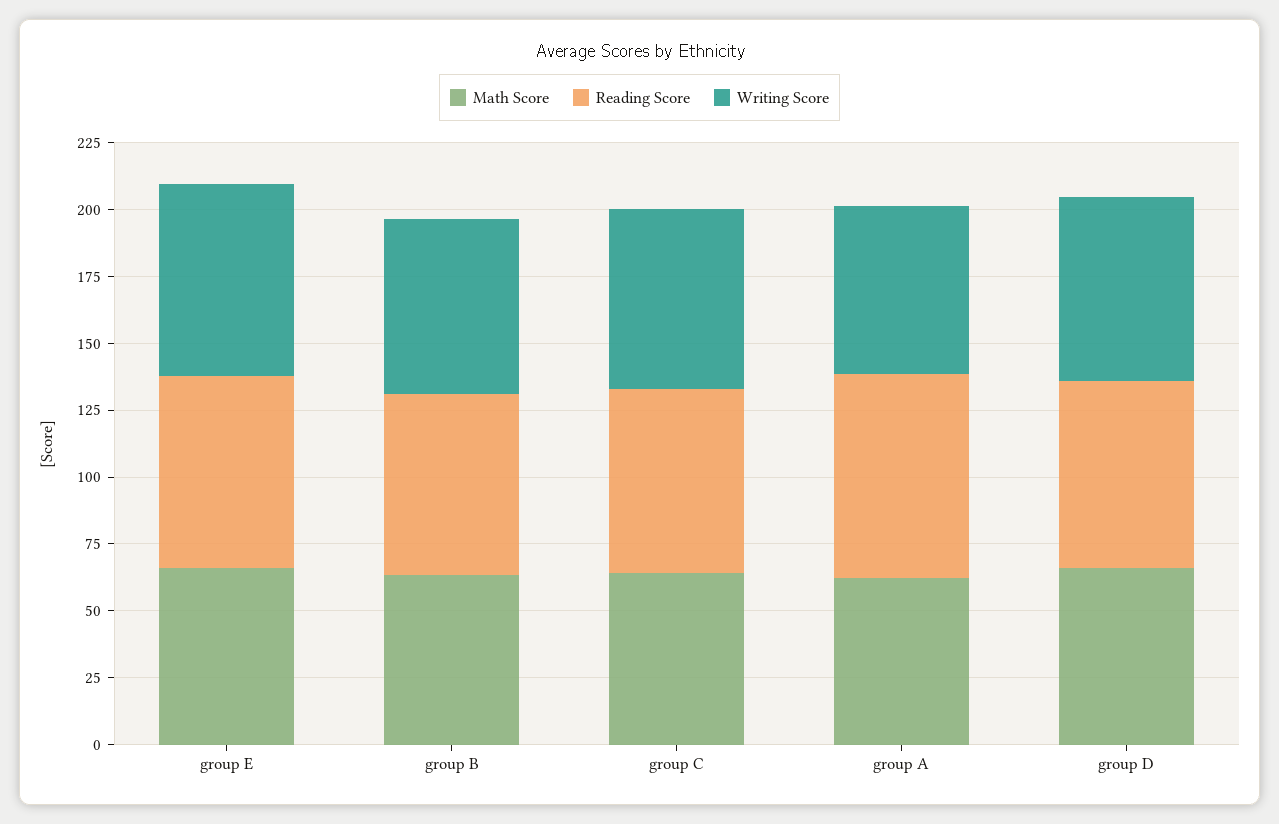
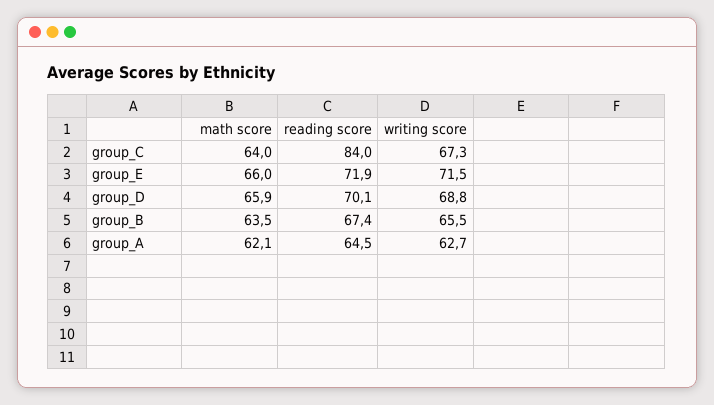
  {
    "Math Score": {
      "group E": 66,
      "group B": 63.5,
      "group C": 64,
      "group A": 62.1,
      "group D": 65.9
    },
    "Reading Score": {
      "group E": 71.9,
      "group B": 67.4,
-     "group C": 70,
+     "group C": 84,
-     "group A": 75,
+     "group A": 64.5,
      "group D": 70.1
    },
    "Writing Score": {
      "group E": 71.5,
      "group B": 65.5,
      "group C": 67.3,
      "group A": 62.7,
      "group D": 68.8
    }
  }

